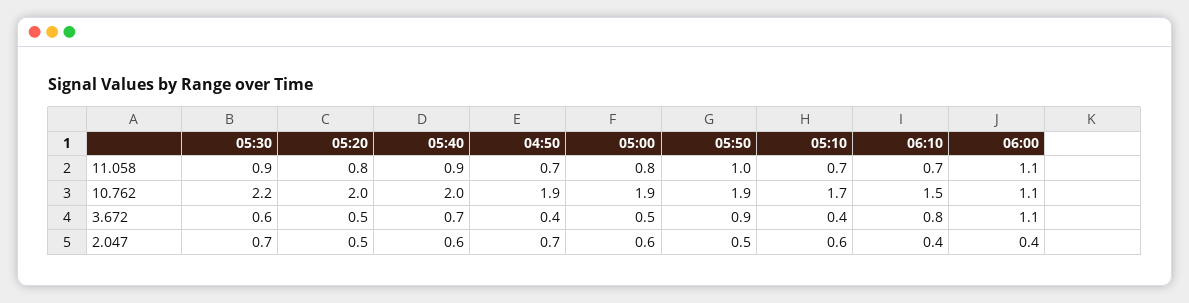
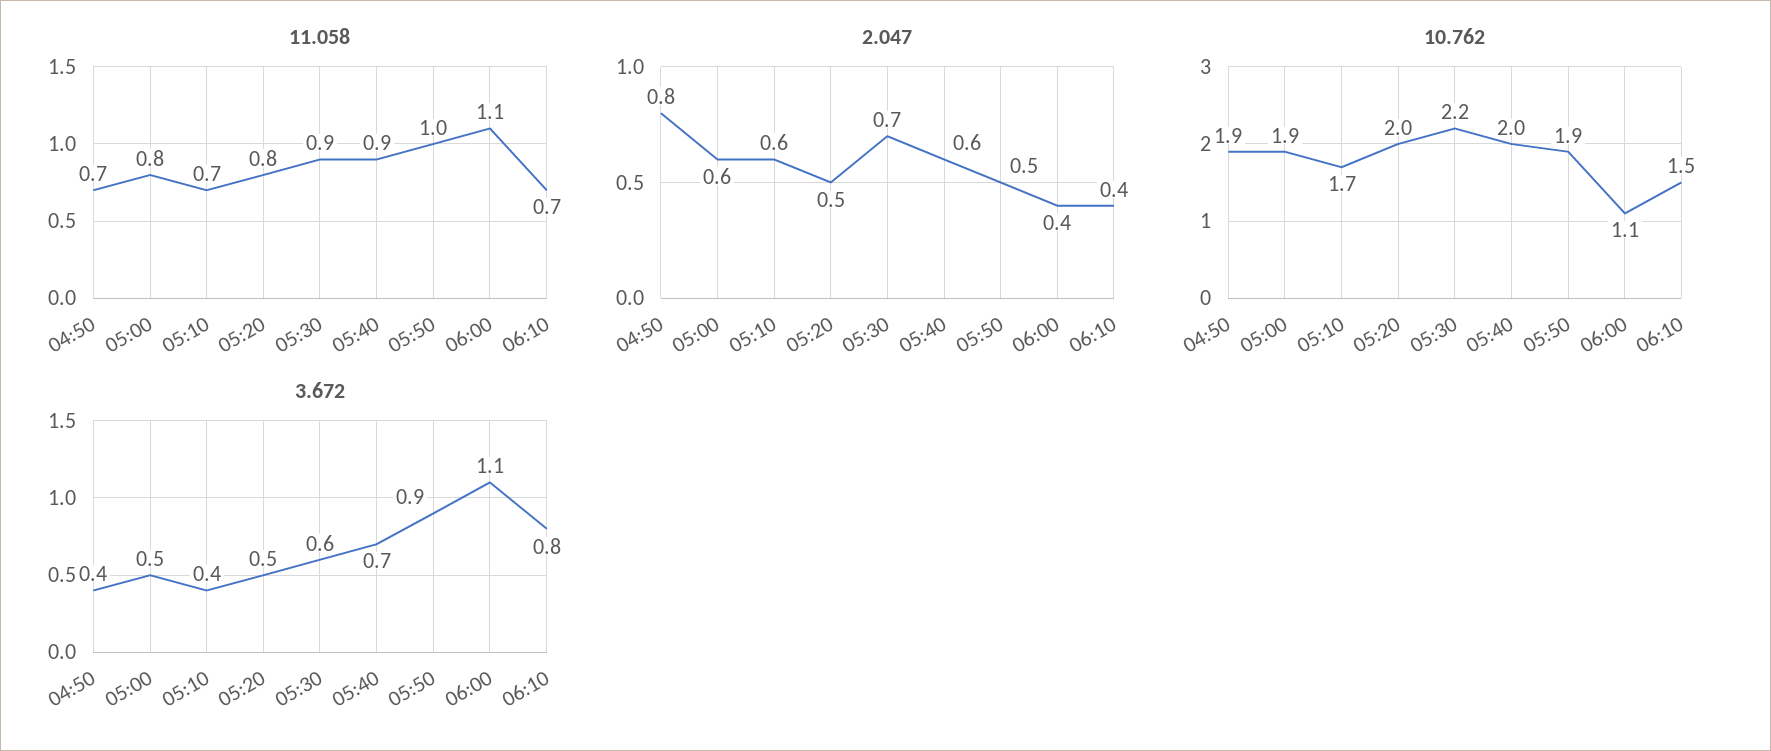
  {
    "11.058": {
      "05:30": 0.9,
      "05:20": 0.8,
      "05:40": 0.9,
      "04:50": 0.7,
      "05:00": 0.8,
      "05:50": 1,
      "05:10": 0.7,
      "06:10": 0.7,
      "06:00": 1.1
    },
    "10.762": {
      "05:30": 2.2,
      "05:20": 2,
      "05:40": 2,
      "04:50": 1.9,
      "05:00": 1.9,
      "05:50": 1.9,
      "05:10": 1.7,
      "06:10": 1.5,
      "06:00": 1.1
    },
    "3.672": {
      "05:30": 0.6,
      "05:20": 0.5,
      "05:40": 0.7,
      "04:50": 0.4,
      "05:00": 0.5,
      "05:50": 0.9,
      "05:10": 0.4,
      "06:10": 0.8,
      "06:00": 1.1
    },
    "2.047": {
      "05:30": 0.7,
      "05:20": 0.5,
      "05:40": 0.6,
-     "04:50": 0.7,
+     "04:50": 0.8,
      "05:00": 0.6,
      "05:50": 0.5,
      "05:10": 0.6,
      "06:10": 0.4,
      "06:00": 0.4
    }
  }

